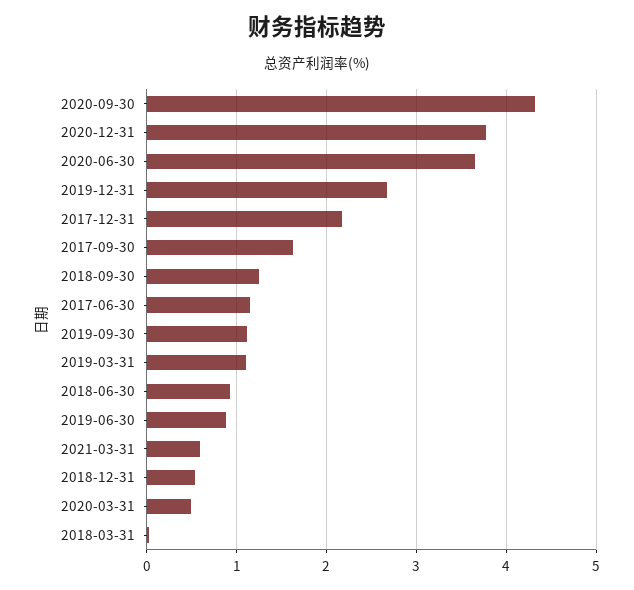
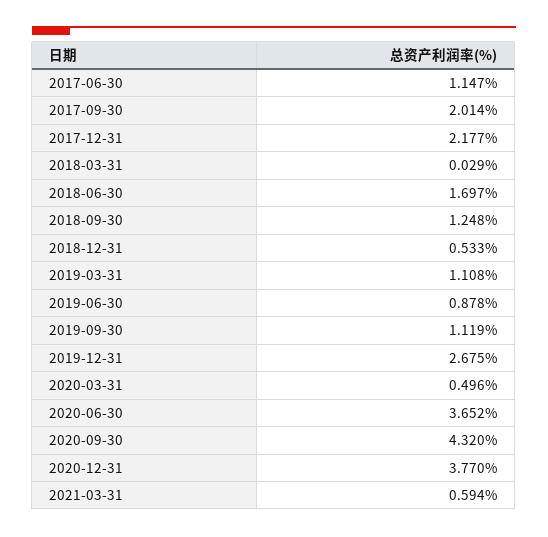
  {
    "2020-09-30": 4.32,
    "2020-12-31": 3.77,
    "2020-06-30": 3.652,
    "2019-12-31": 2.675,
    "2017-12-31": 2.177,
-   "2017-09-30": 1.6,
+   "2017-09-30": 2.014,
    "2018-09-30": 1.248,
    "2017-06-30": 1.147,
    "2019-09-30": 1.119,
    "2019-03-31": 1.108,
-   "2018-06-30": 0.9,
+   "2018-06-30": 1.697,
    "2019-06-30": 0.878,
    "2021-03-31": 0.594,
    "2018-12-31": 0.533,
    "2020-03-31": 0.496,
    "2018-03-31": 0.029
  }

